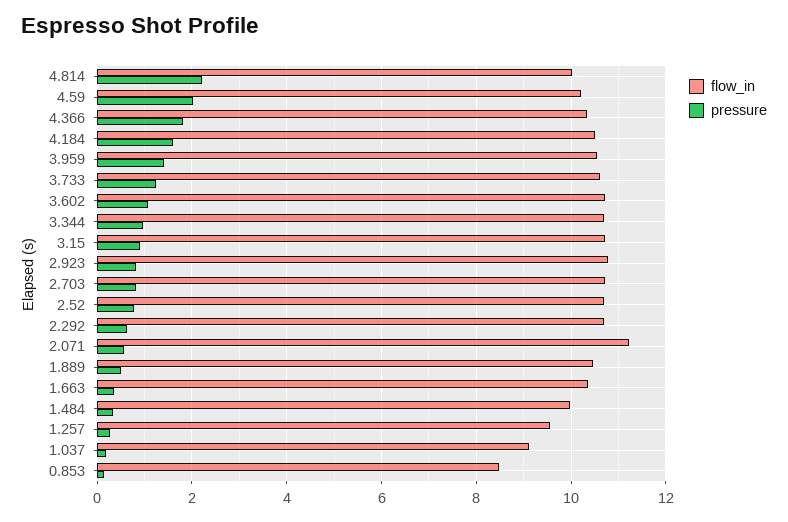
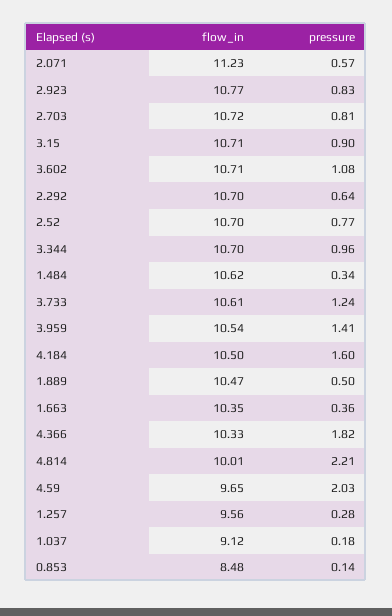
  {
    "flow_in": {
      "4.814": 10.01,
-     "4.59": 10.2,
+     "4.59": 9.65,
      "4.366": 10.33,
      "4.184": 10.5,
      "3.959": 10.54,
      "3.733": 10.61,
      "3.602": 10.71,
      "3.344": 10.7,
      "3.15": 10.71,
      "2.923": 10.77,
      "2.703": 10.72,
      "2.52": 10.7,
      "2.292": 10.7,
      "2.071": 11.23,
      "1.889": 10.47,
      "1.663": 10.35,
-     "1.484": 10,
+     "1.484": 10.62,
      "1.257": 9.56,
      "1.037": 9.12,
      "0.853": 8.48
    },
    "pressure": {
      "4.814": 2.21,
      "4.59": 2.03,
      "4.366": 1.82,
      "4.184": 1.6,
      "3.959": 1.41,
      "3.733": 1.24,
      "3.602": 1.08,
      "3.344": 0.96,
      "3.15": 0.9,
      "2.923": 0.83,
      "2.703": 0.81,
      "2.52": 0.77,
      "2.292": 0.64,
      "2.071": 0.57,
      "1.889": 0.5,
      "1.663": 0.36,
      "1.484": 0.34,
      "1.257": 0.28,
      "1.037": 0.18,
      "0.853": 0.14
    }
  }

